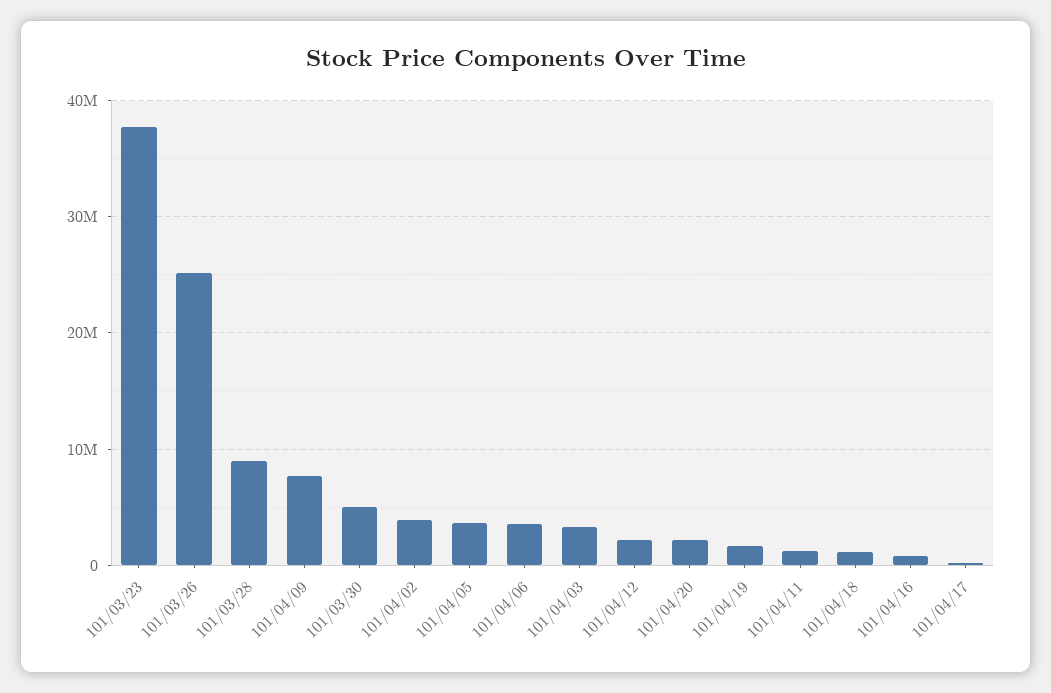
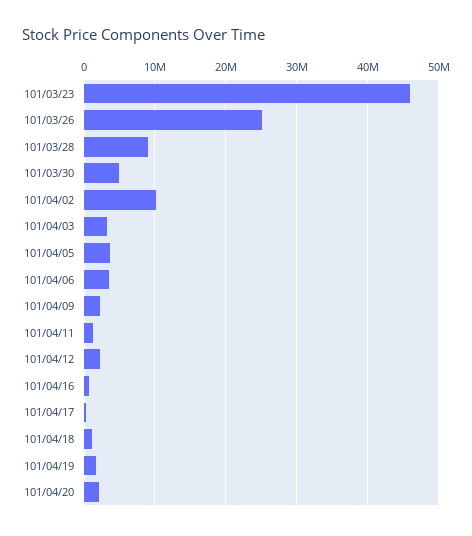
  {
-   "101/03/23": 38000000,
+   "101/03/23": 46000000,
    "101/03/26": 25000000,
    "101/03/28": 9000000,
-   "101/04/09": 8000000,
+   "101/04/09": 2000000,
    "101/03/30": 5000000,
-   "101/04/02": 4000000,
+   "101/04/02": 10000000,
    "101/04/05": 4000000,
    "101/04/06": 4000000,
    "101/04/03": 3000000,
    "101/04/12": 2000000,
    "101/04/20": 2000000,
    "101/04/19": 2000000,
    "101/04/11": 1000000,
    "101/04/18": 1000000,
    "101/04/16": 1000000,
    "101/04/17": 0
  }

